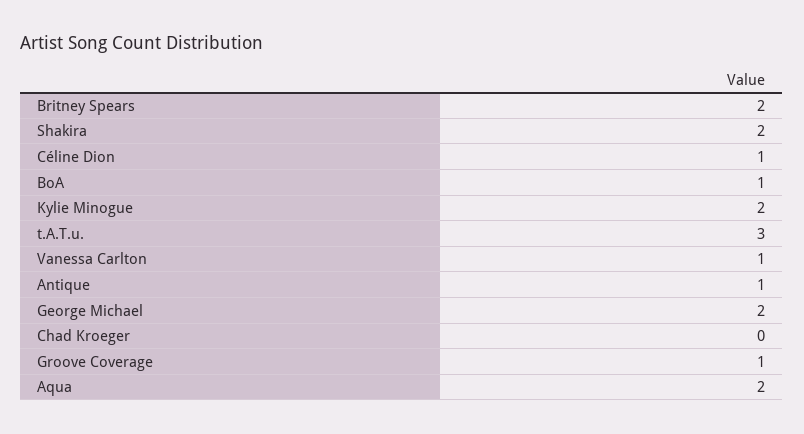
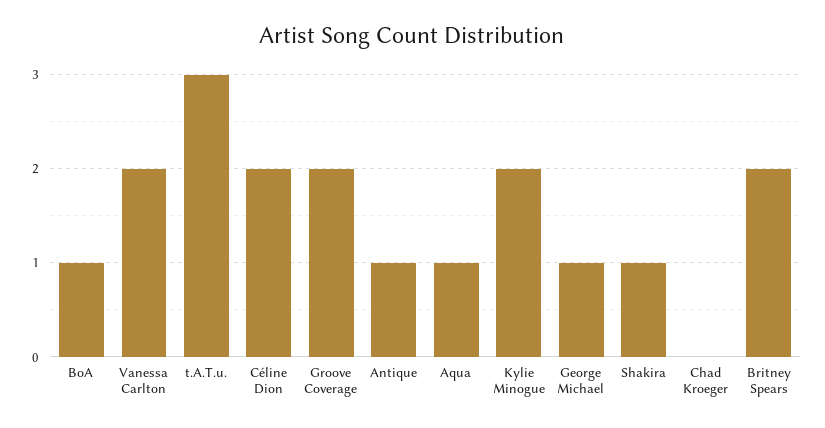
  {
    "Britney Spears": 2,
-   "Shakira": 2,
+   "Shakira": 1,
-   "Céline Dion": 1,
+   "Céline Dion": 2,
    "BoA": 1,
    "Kylie Minogue": 2,
    "t.A.T.u.": 3,
-   "Vanessa Carlton": 1,
+   "Vanessa Carlton": 2,
    "Antique": 1,
-   "George Michael": 2,
+   "George Michael": 1,
    "Chad Kroeger": 0,
-   "Groove Coverage": 1,
+   "Groove Coverage": 2,
-   "Aqua": 2
+   "Aqua": 1
  }

